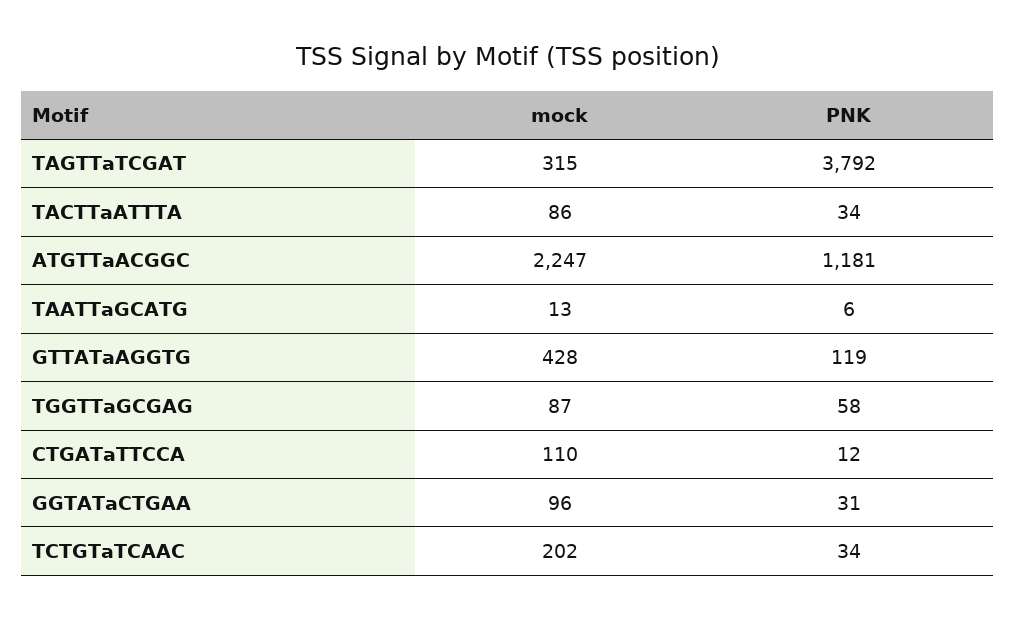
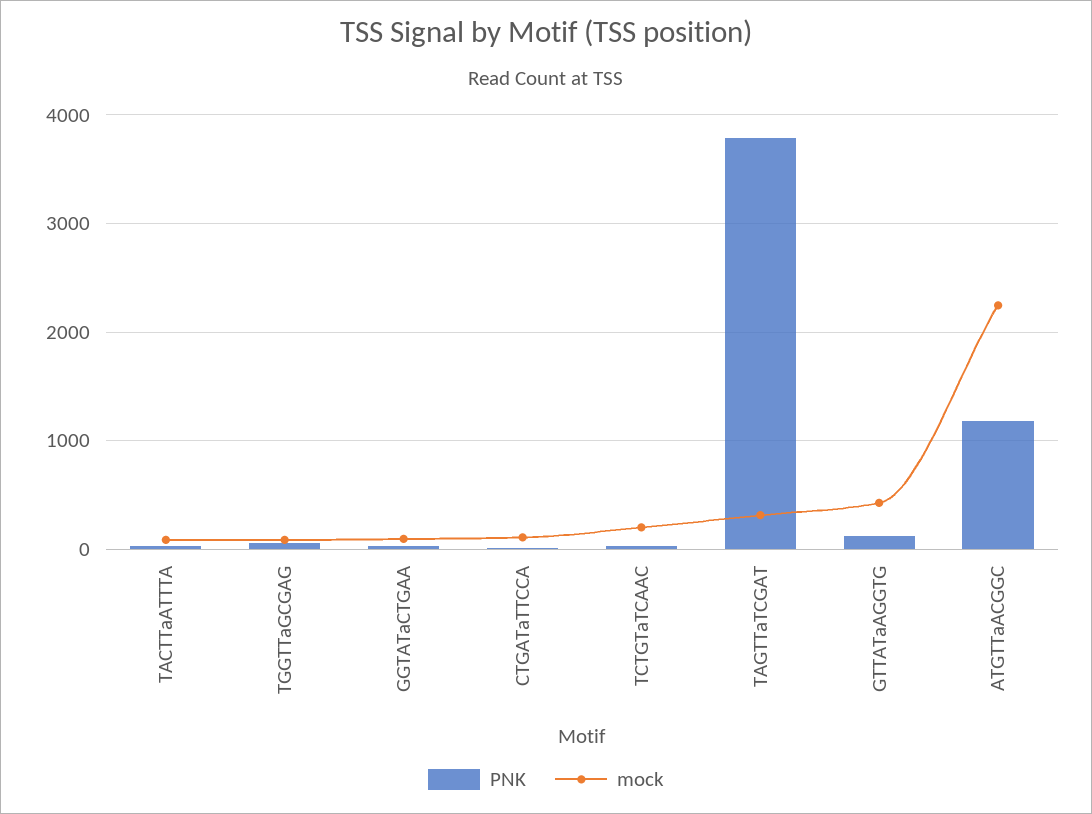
  {
    "mock": {
      "TAGTTaTCGAT": 315,
      "TACTTaATTTA": 86,
      "ATGTTaACGGC": 2247,
-     "TAATTaGCATG": 13,
      "GTTATaAGGTG": 428,
      "TGGTTaGCGAG": 87,
      "CTGATaTTCCA": 110,
      "GGTATaCTGAA": 96,
      "TCTGTaTCAAC": 202
    },
    "PNK": {
      "TAGTTaTCGAT": 3792,
      "TACTTaATTTA": 34,
      "ATGTTaACGGC": 1181,
-     "TAATTaGCATG": 6,
      "GTTATaAGGTG": 119,
      "TGGTTaGCGAG": 58,
      "CTGATaTTCCA": 12,
      "GGTATaCTGAA": 31,
      "TCTGTaTCAAC": 34
    }
  }

